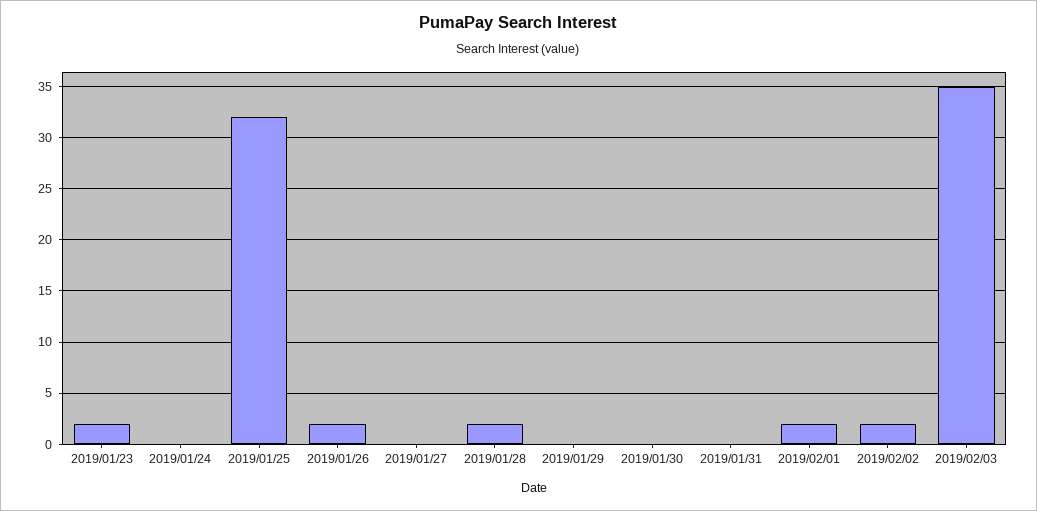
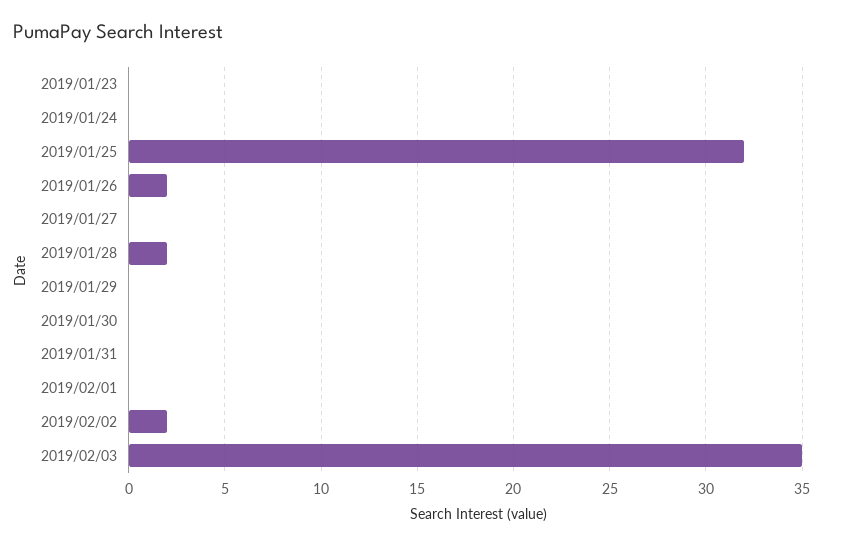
  {
-   "2019/01/23": 2,
+   "2019/01/23": 0,
    "2019/01/24": 0,
    "2019/01/25": 32,
    "2019/01/26": 2,
    "2019/01/27": 0,
    "2019/01/28": 2,
    "2019/01/29": 0,
    "2019/01/30": 0,
    "2019/01/31": 0,
-   "2019/02/01": 2,
+   "2019/02/01": 0,
    "2019/02/02": 2,
    "2019/02/03": 35
  }

